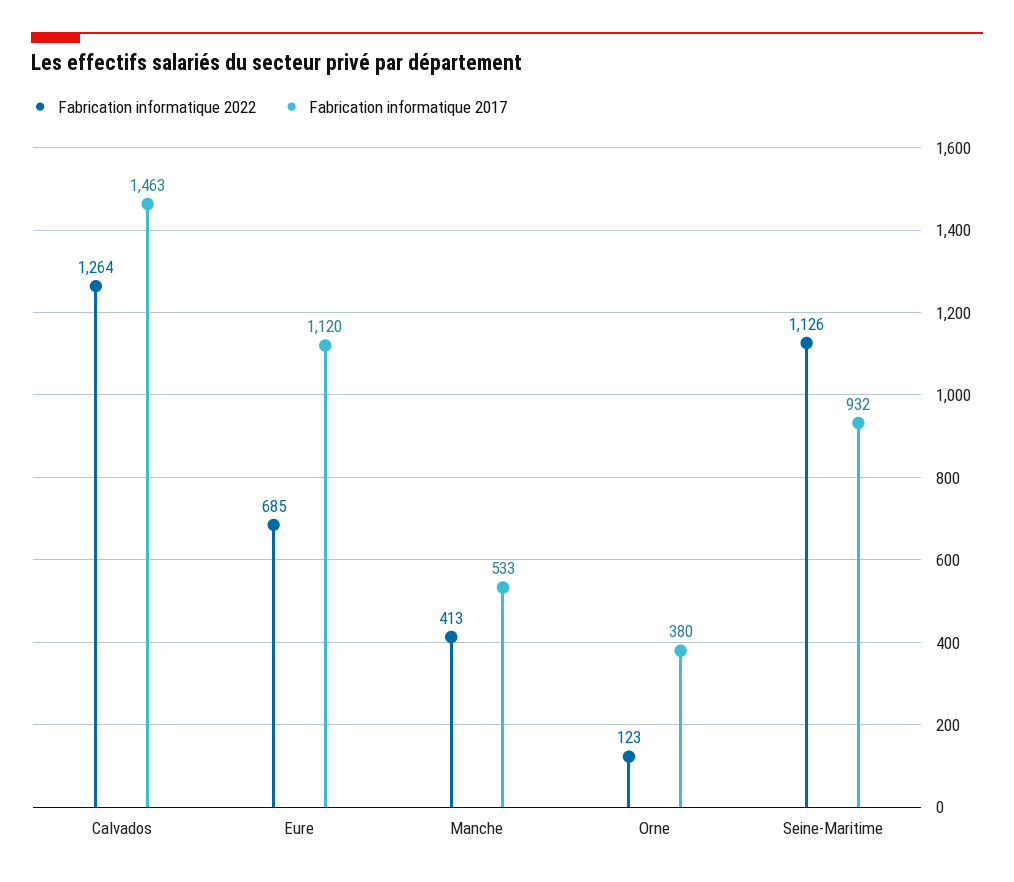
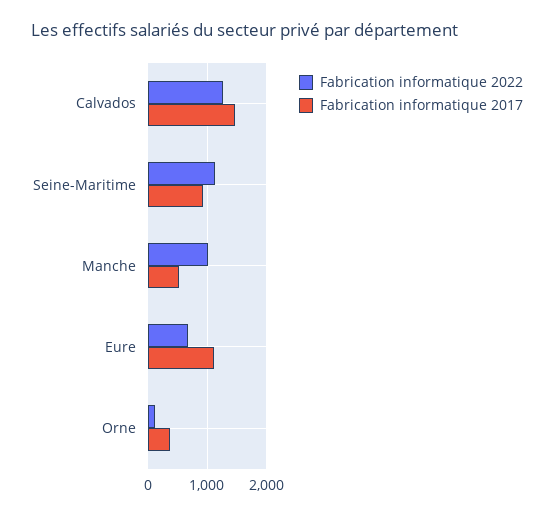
  {
    "Fabrication informatique 2022": {
      "Calvados": 1264,
      "Eure": 685,
-     "Manche": 413,
+     "Manche": 1000,
      "Orne": 123,
      "Seine-Maritime": 1126
    },
    "Fabrication informatique 2017": {
      "Calvados": 1463,
      "Eure": 1120,
      "Manche": 533,
      "Orne": 380,
      "Seine-Maritime": 932
    }
  }

